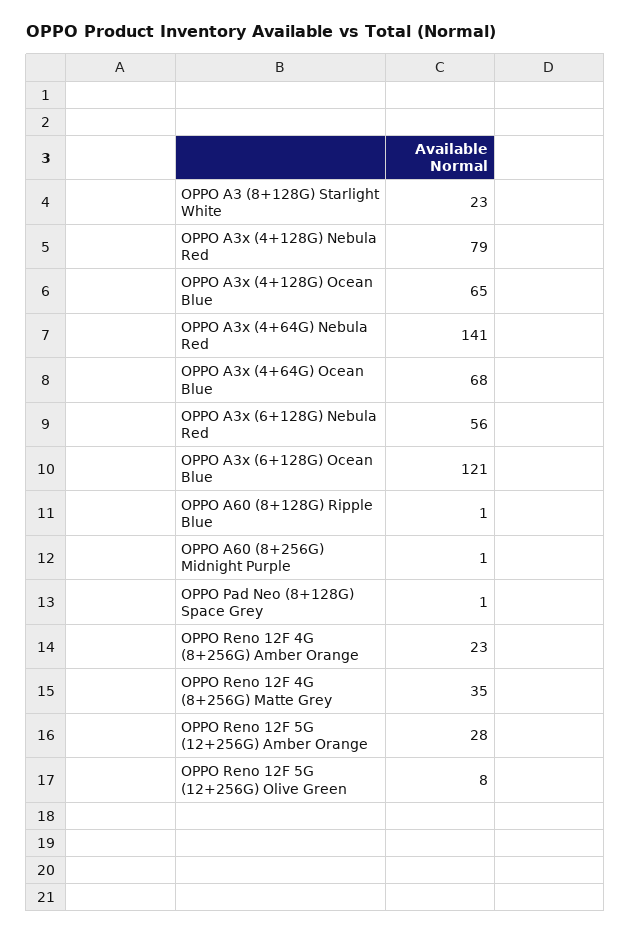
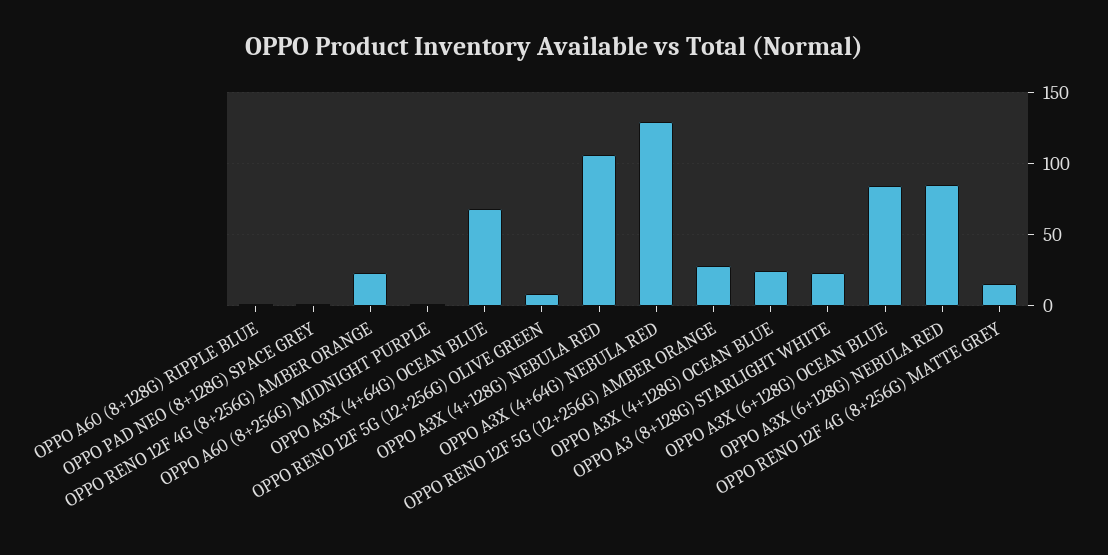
  {
    "OPPO A3 (8+128G) Starlight White": 23,
-   "OPPO A3x (4+128G) Nebula Red": 79,
+   "OPPO A3x (4+128G) Nebula Red": 105,
-   "OPPO A3x (4+128G) Ocean Blue": 65,
+   "OPPO A3x (4+128G) Ocean Blue": 25,
-   "OPPO A3x (4+64G) Nebula Red": 141,
+   "OPPO A3x (4+64G) Nebula Red": 130,
    "OPPO A3x (4+64G) Ocean Blue": 68,
-   "OPPO A3x (6+128G) Nebula Red": 56,
+   "OPPO A3x (6+128G) Nebula Red": 85,
-   "OPPO A3x (6+128G) Ocean Blue": 121,
+   "OPPO A3x (6+128G) Ocean Blue": 85,
    "OPPO A60 (8+128G) Ripple Blue": 1,
    "OPPO A60 (8+256G) Midnight Purple": 1,
    "OPPO Pad Neo (8+128G) Space Grey": 1,
    "OPPO Reno 12F 4G (8+256G) Amber Orange": 23,
-   "OPPO Reno 12F 4G (8+256G) Matte Grey": 35,
+   "OPPO Reno 12F 4G (8+256G) Matte Grey": 15,
    "OPPO Reno 12F 5G (12+256G) Amber Orange": 28,
    "OPPO Reno 12F 5G (12+256G) Olive Green": 8
  }

